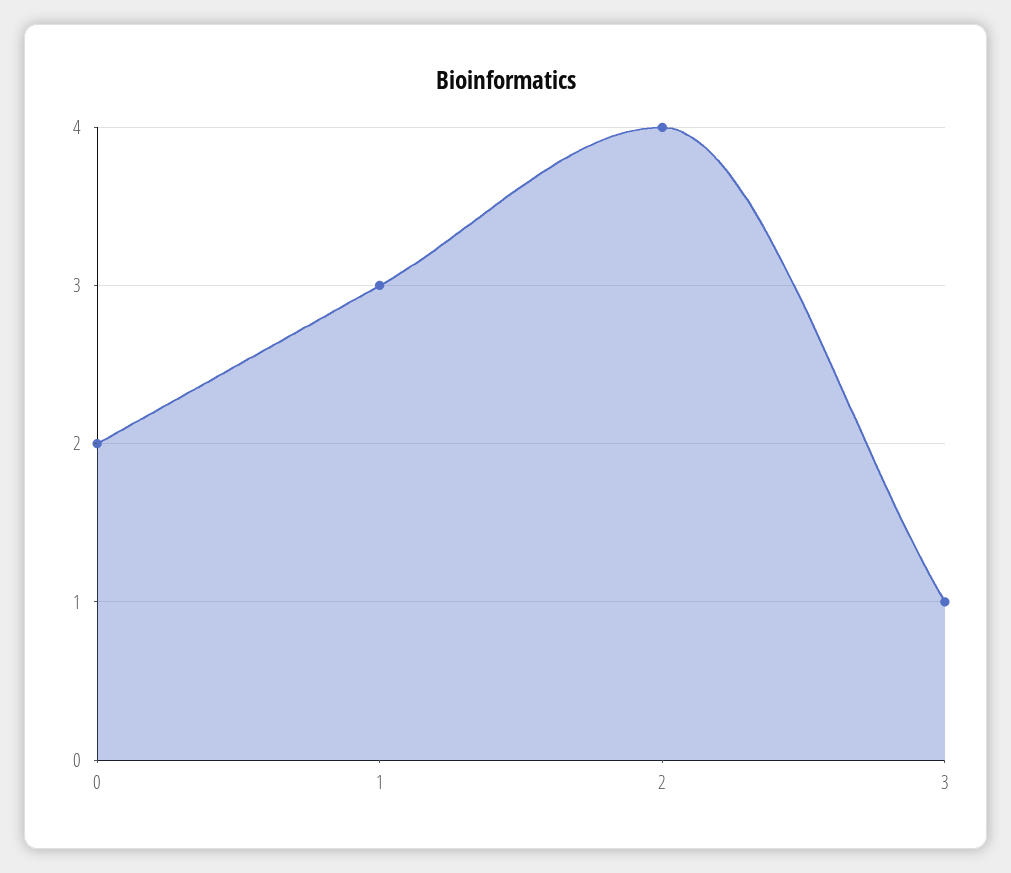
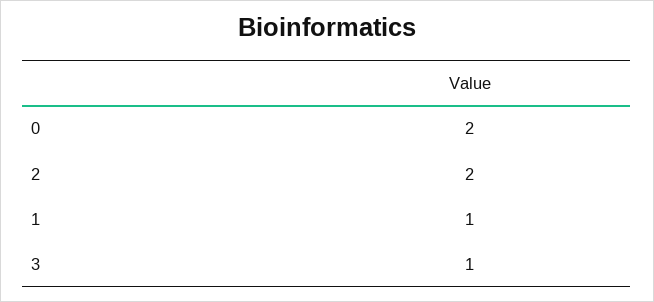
  {
    "0": 2,
-   "1": 3,
+   "1": 1,
-   "2": 4,
+   "2": 2,
    "3": 1
  }

